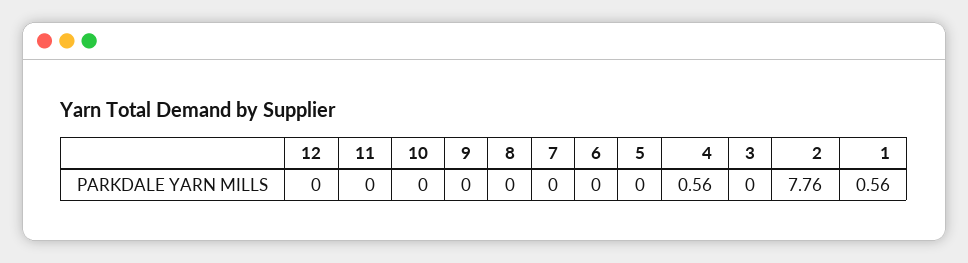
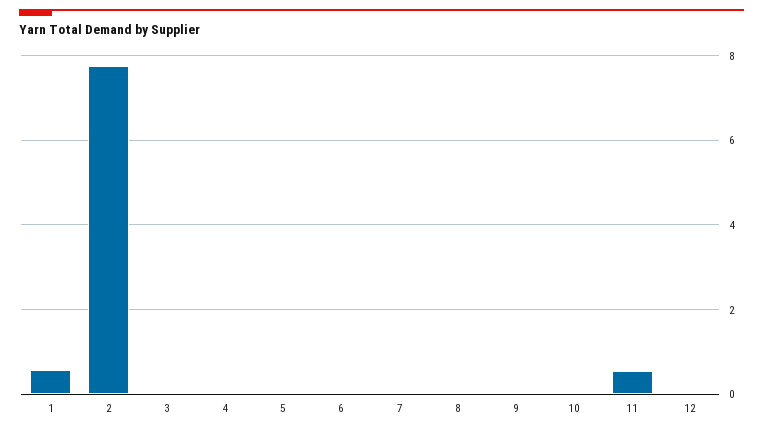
  {
    "12": 0,
-   "11": 0,
+   "11": 0.6,
    "10": 0,
    "9": 0,
    "8": 0,
    "7": 0,
    "6": 0,
    "5": 0,
-   "4": 0.56,
+   "4": 0,
    "3": 0,
    "2": 7.76,
    "1": 0.56
  }

